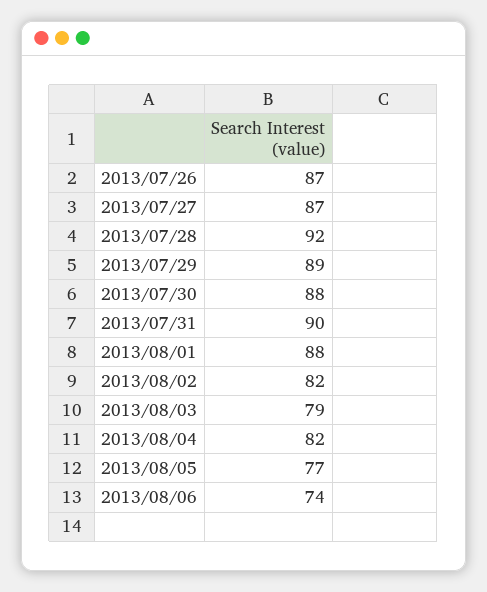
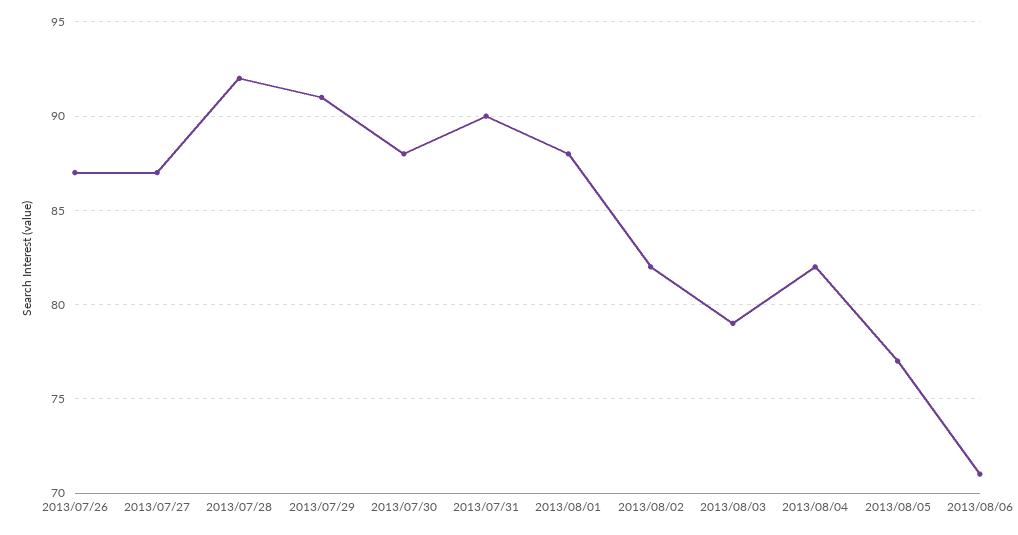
  {
    "2013/07/26": 87,
    "2013/07/27": 87,
    "2013/07/28": 92,
-   "2013/07/29": 89,
+   "2013/07/29": 91,
    "2013/07/30": 88,
    "2013/07/31": 90,
    "2013/08/01": 88,
    "2013/08/02": 82,
    "2013/08/03": 79,
    "2013/08/04": 82,
    "2013/08/05": 77,
-   "2013/08/06": 74
+   "2013/08/06": 71
  }

